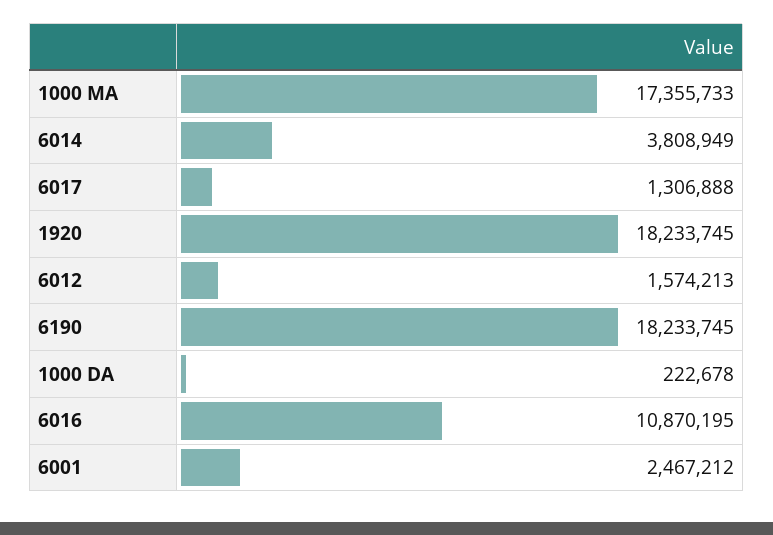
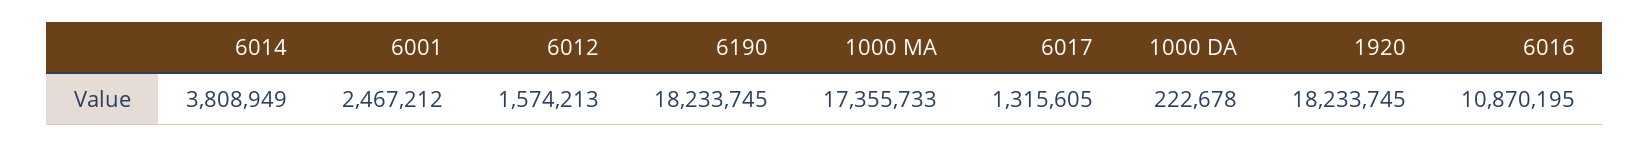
  {
    "1000 MA": 17355733,
    "6014": 3808949,
-   "6017": 1306888,
+   "6017": 1315605,
    "1920": 18233745,
    "6012": 1574213,
    "6190": 18233745,
    "1000 DA": 222678,
    "6016": 10870195,
    "6001": 2467212
  }

